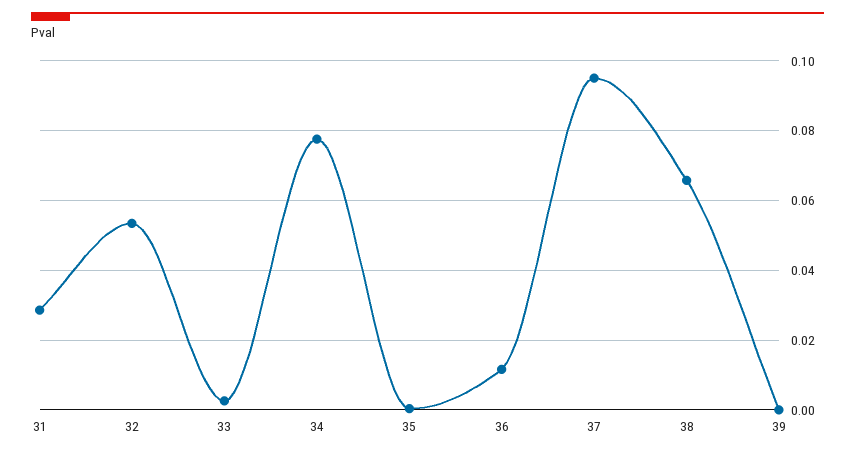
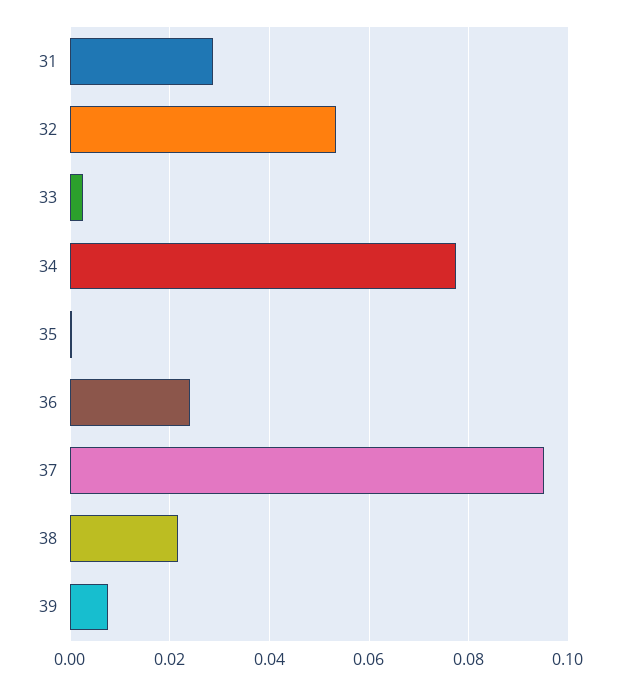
  {
    "31": 0.028,
    "32": 0.054,
    "33": 0.002,
    "34": 0.078,
    "35": 0,
-   "36": 0.012,
+   "36": 0.024,
    "37": 0.096,
-   "38": 0.066,
+   "38": 0.022,
-   "39": 0
+   "39": 0.008
  }

